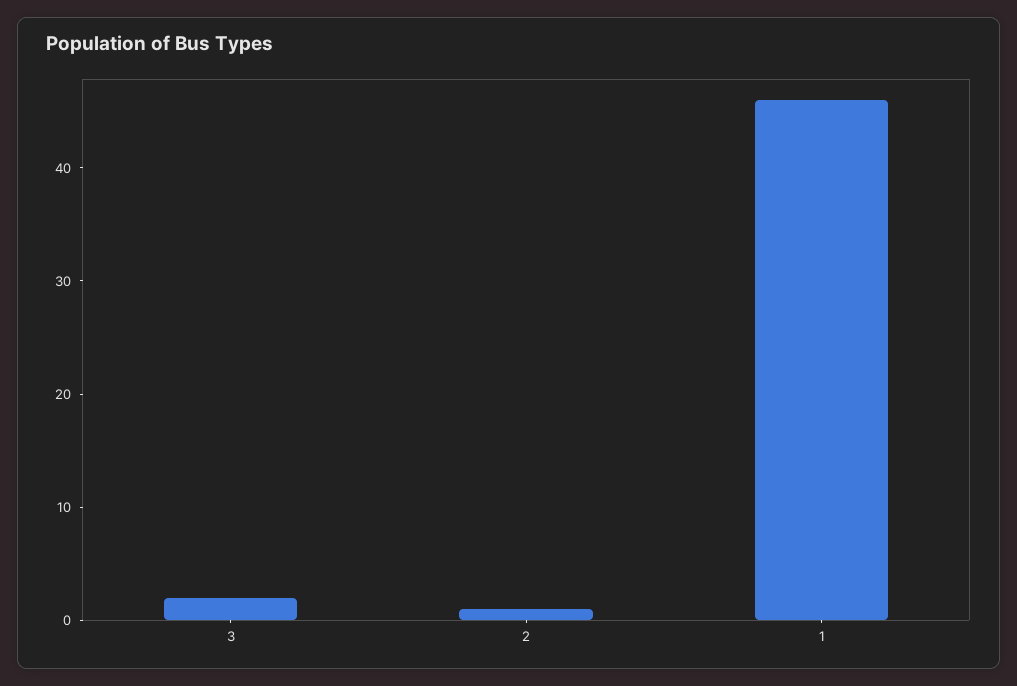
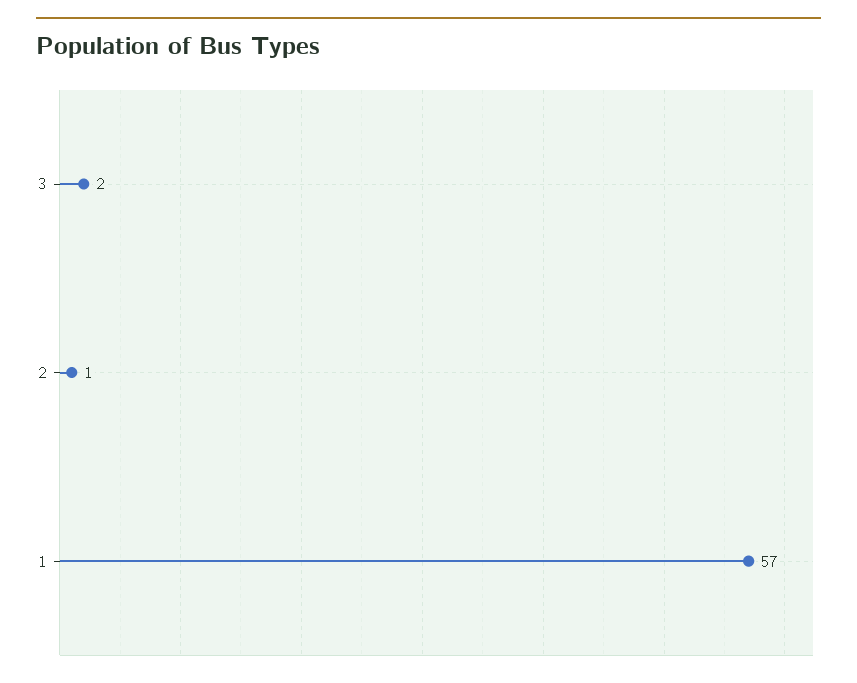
  {
    "3": 2,
    "2": 1,
-   "1": 46
+   "1": 57
  }

